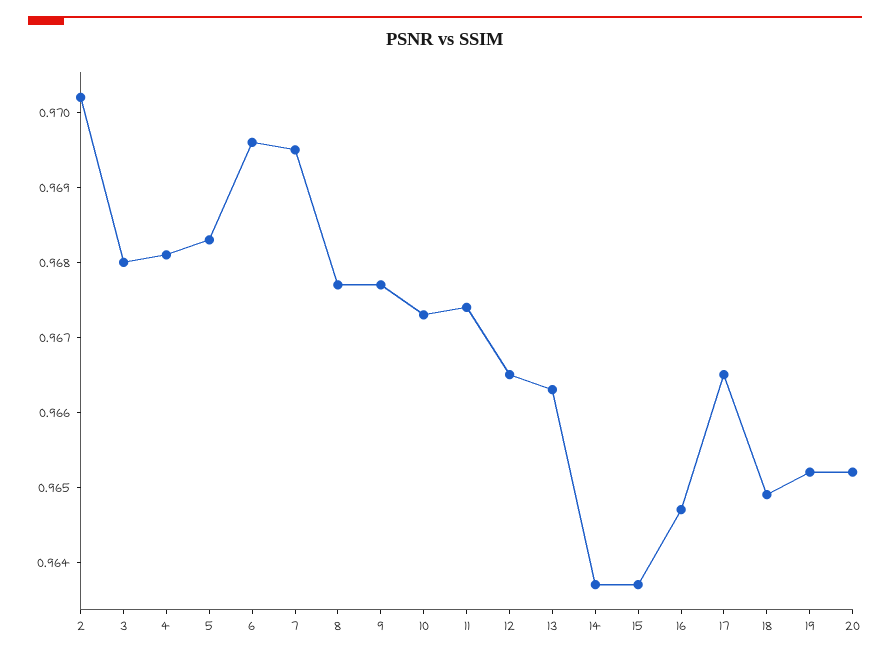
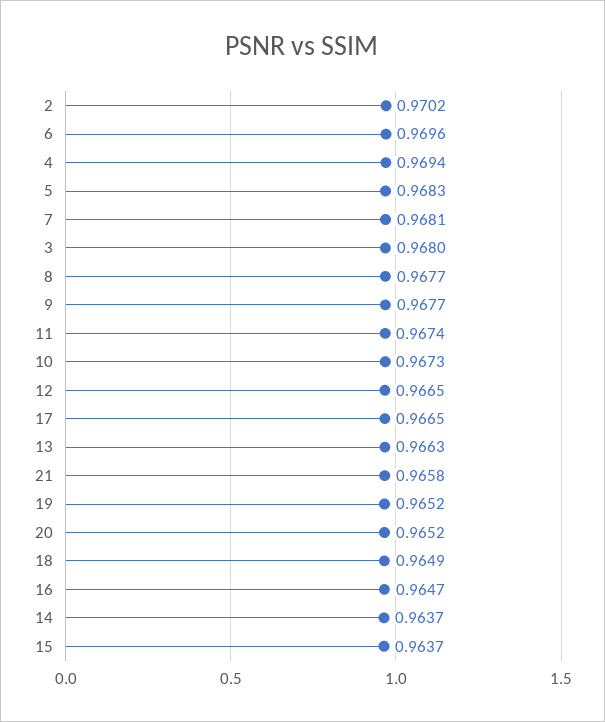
  {
    "2": 0.9702,
    "3": 0.968,
-   "4": 0.968,
+   "4": 0.9694,
    "5": 0.9683,
    "6": 0.9696,
-   "7": 0.9695,
+   "7": 0.9681,
    "8": 0.9677,
    "9": 0.9677,
    "10": 0.9673,
    "11": 0.9674,
    "12": 0.9665,
    "13": 0.9663,
    "14": 0.9637,
    "15": 0.9637,
    "16": 0.9647,
    "17": 0.9665,
    "18": 0.9649,
    "19": 0.9652,
-   "20": 0.9652
+   "20": 0.9652,
+   "21": 0.9658
  }

